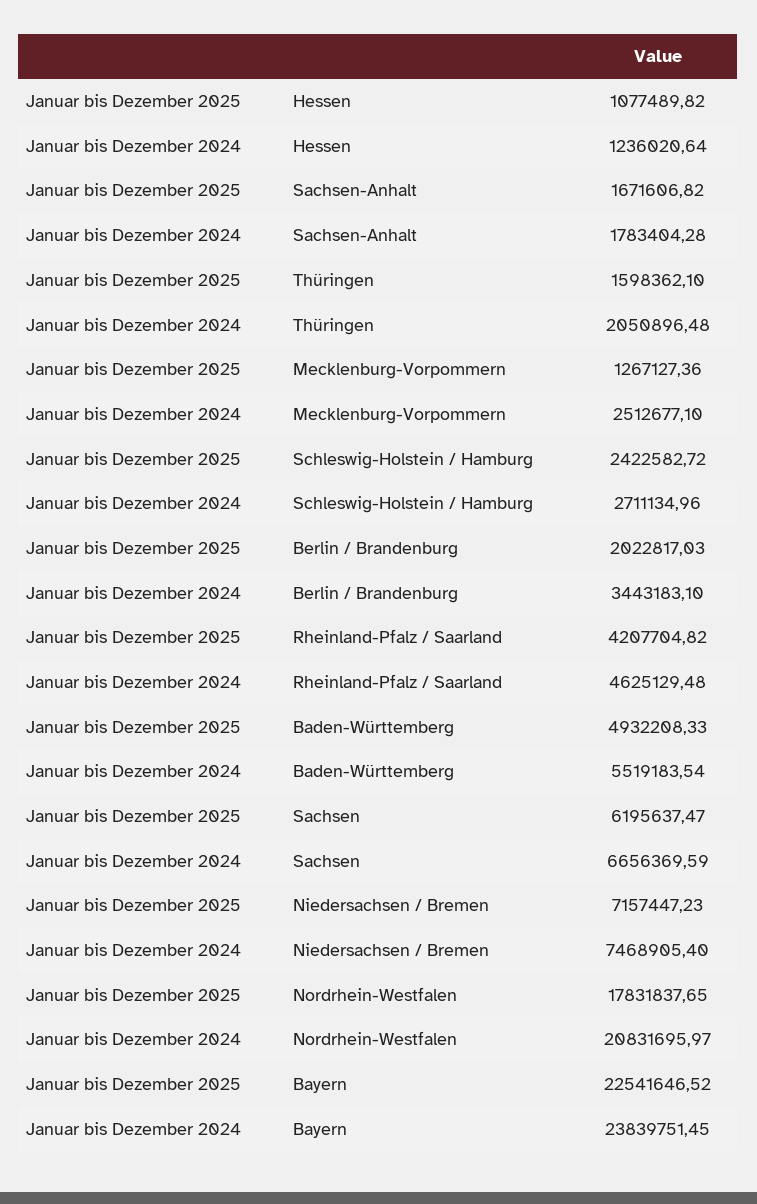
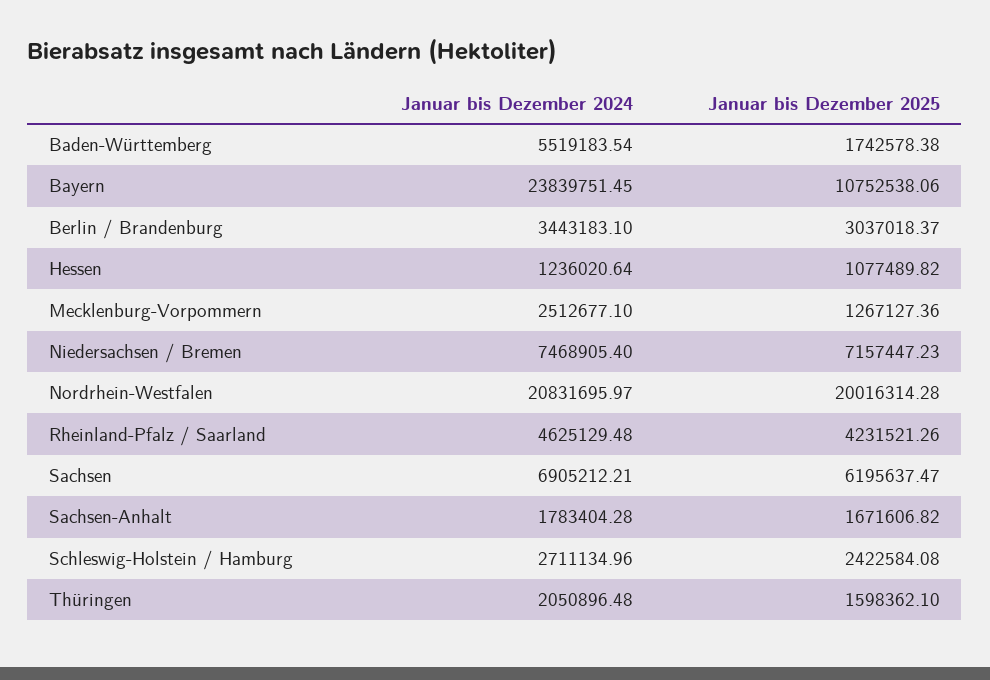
  {
    "Januar bis Dezember 2025": {
      "Hessen": 1077489.82,
      "Sachsen-Anhalt": 1671606.82,
      "Thüringen": 1598362.1,
      "Mecklenburg-Vorpommern": 1267127.36,
-     "Schleswig-Holstein / Hamburg": 2422582.72,
+     "Schleswig-Holstein / Hamburg": 2422584.08,
-     "Berlin / Brandenburg": 2022817.03,
+     "Berlin / Brandenburg": 3037018.37,
-     "Rheinland-Pfalz / Saarland": 4207704.82,
+     "Rheinland-Pfalz / Saarland": 4231521.26,
-     "Baden-Württemberg": 4932208.33,
+     "Baden-Württemberg": 1742578.38,
      "Sachsen": 6195637.47,
      "Niedersachsen / Bremen": 7157447.23,
-     "Nordrhein-Westfalen": 17831837.65,
+     "Nordrhein-Westfalen": 20016314.28,
-     "Bayern": 22541646.52
+     "Bayern": 10752538.06
    },
    "Januar bis Dezember 2024": {
      "Hessen": 1236020.64,
      "Sachsen-Anhalt": 1783404.28,
      "Thüringen": 2050896.48,
      "Mecklenburg-Vorpommern": 2512677.1,
      "Schleswig-Holstein / Hamburg": 2711134.96,
      "Berlin / Brandenburg": 3443183.1,
      "Rheinland-Pfalz / Saarland": 4625129.48,
      "Baden-Württemberg": 5519183.54,
-     "Sachsen": 6656369.59,
+     "Sachsen": 6905212.21,
      "Niedersachsen / Bremen": 7468905.4,
      "Nordrhein-Westfalen": 20831695.97,
      "Bayern": 23839751.45
    }
  }

